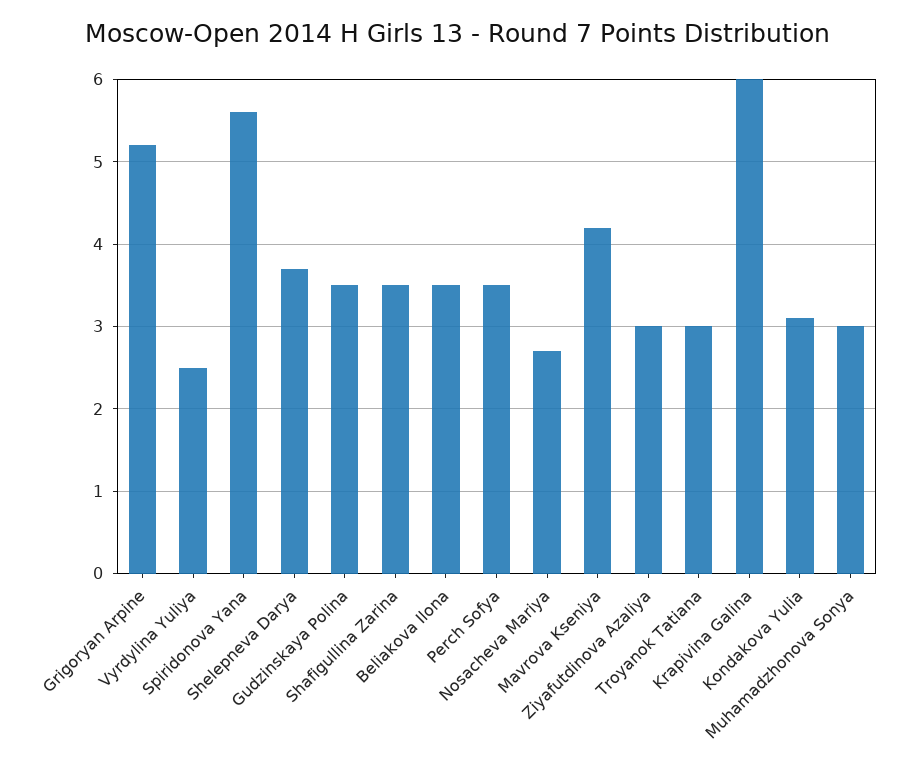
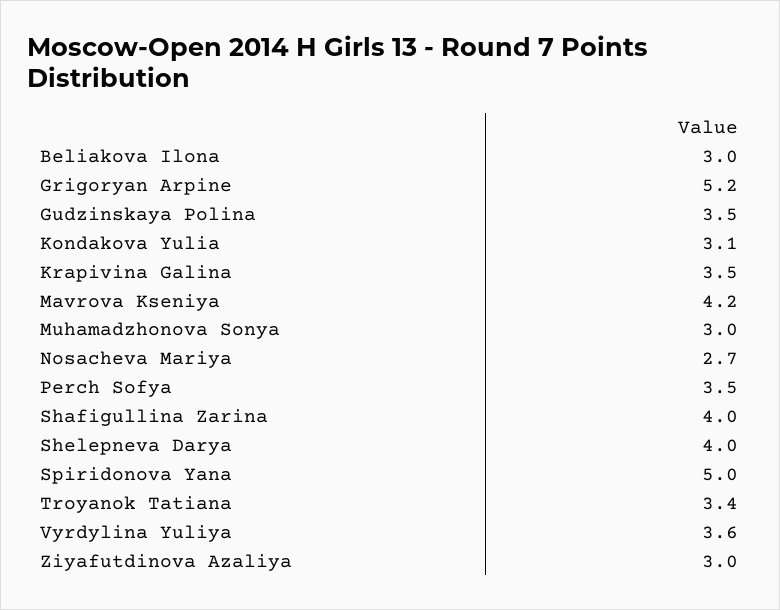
  {
    "Grigoryan Arpine": 5.2,
-   "Vyrdylina Yuliya": 2.5,
+   "Vyrdylina Yuliya": 3.6,
-   "Spiridonova Yana": 5.6,
+   "Spiridonova Yana": 5,
-   "Shelepneva Darya": 3.7,
+   "Shelepneva Darya": 4,
    "Gudzinskaya Polina": 3.5,
-   "Shafigullina Zarina": 3.5,
+   "Shafigullina Zarina": 4,
-   "Beliakova Ilona": 3.5,
+   "Beliakova Ilona": 3,
    "Perch Sofya": 3.5,
    "Nosacheva Mariya": 2.7,
    "Mavrova Kseniya": 4.2,
    "Ziyafutdinova Azaliya": 3,
-   "Troyanok Tatiana": 3,
+   "Troyanok Tatiana": 3.4,
-   "Krapivina Galina": 6,
+   "Krapivina Galina": 3.5,
    "Kondakova Yulia": 3.1,
    "Muhamadzhonova Sonya": 3
  }

